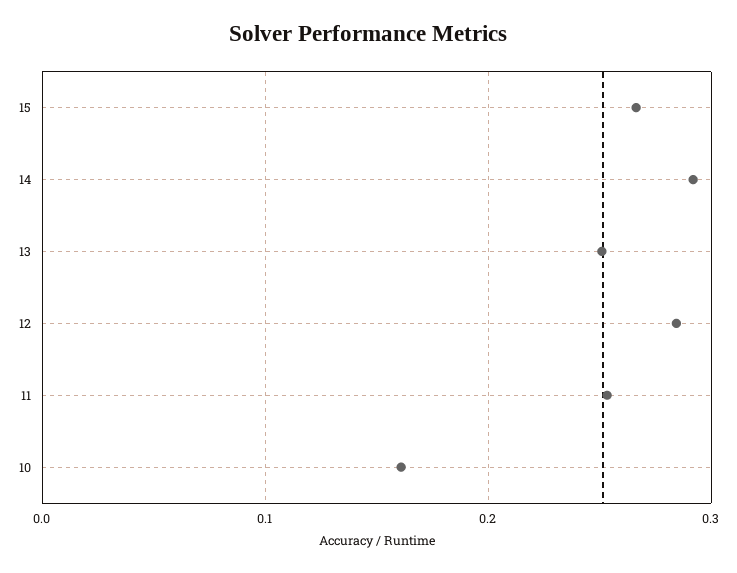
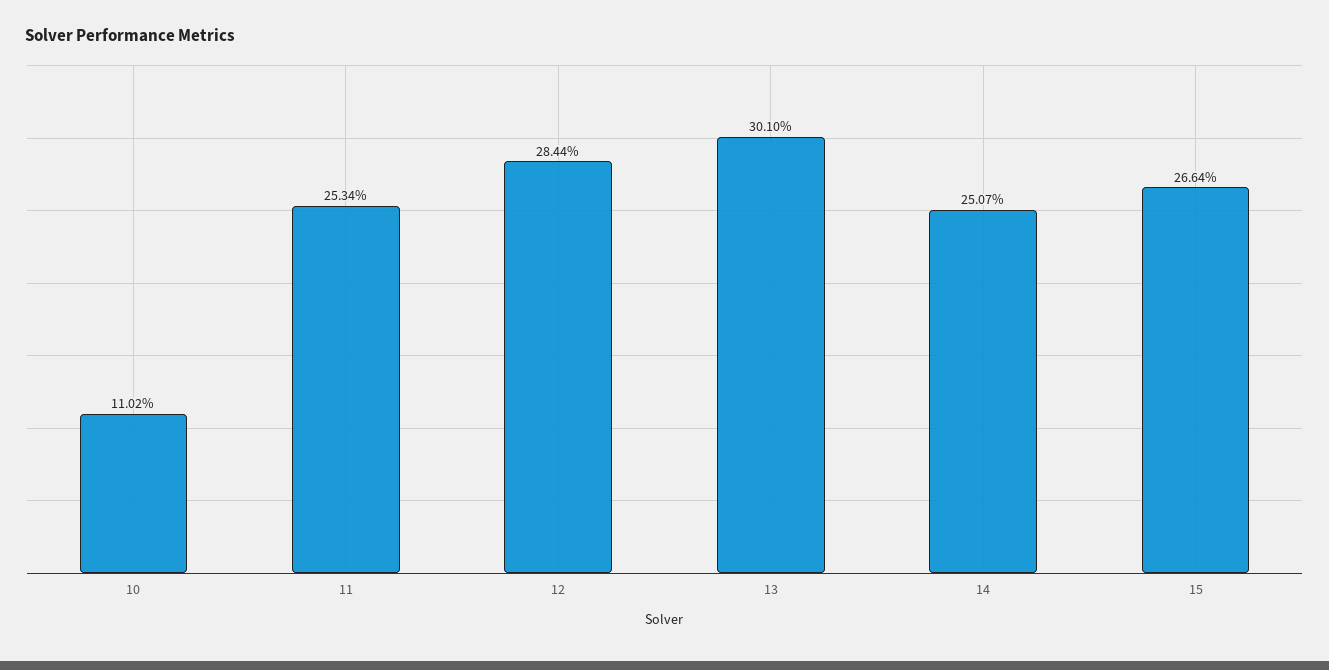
  {
    "15": 0.2664,
-   "14": 0.29,
+   "14": 0.2507,
-   "13": 0.25,
+   "13": 0.301,
    "12": 0.2844,
    "11": 0.2534,
-   "10": 0.16
+   "10": 0.1102
  }

